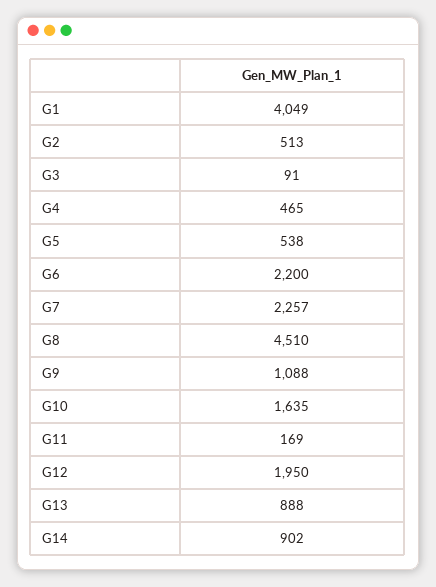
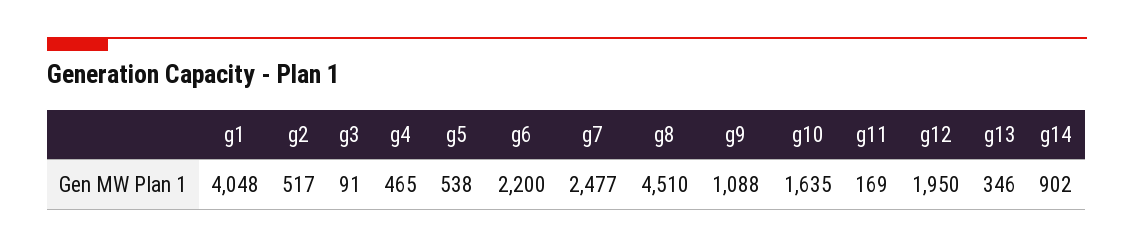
  {
-   "G1": 4049,
+   "G1": 4048,
-   "G2": 513,
+   "G2": 517,
    "G3": 91,
    "G4": 465,
    "G5": 538,
    "G6": 2200,
-   "G7": 2257,
+   "G7": 2477,
    "G8": 4510,
    "G9": 1088,
    "G10": 1635,
    "G11": 169,
    "G12": 1950,
-   "G13": 888,
+   "G13": 346,
    "G14": 902
  }

